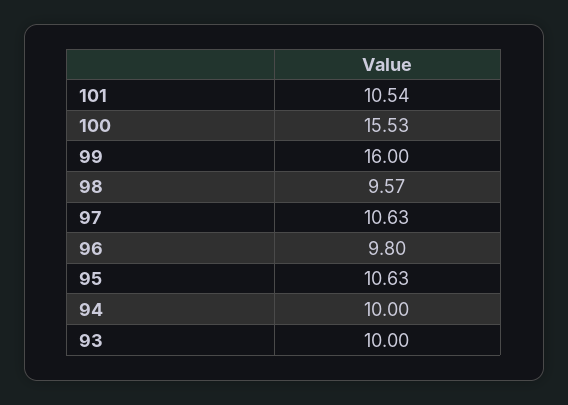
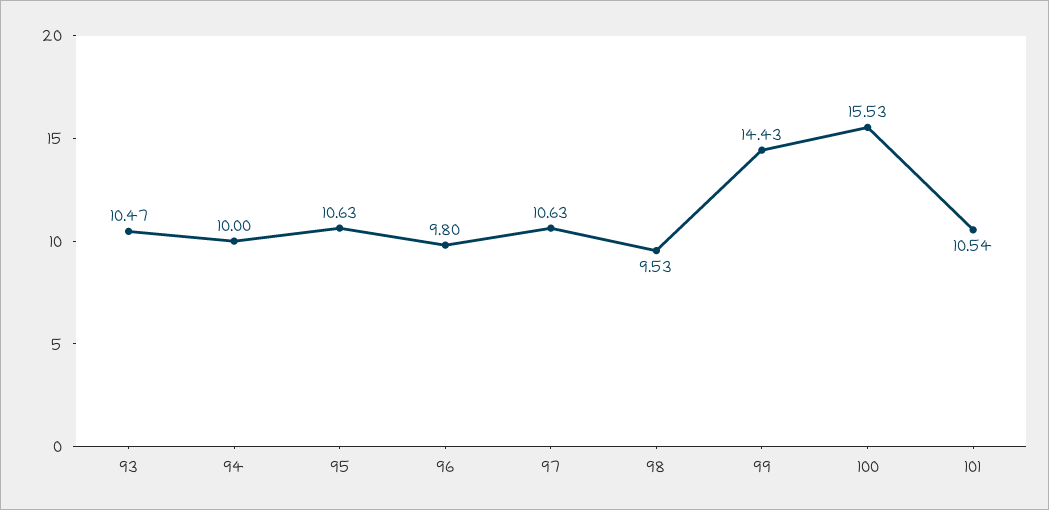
  {
    "101": 10.54,
    "100": 15.53,
-   "99": 16,
+   "99": 14.43,
-   "98": 9.57,
+   "98": 9.53,
    "97": 10.63,
    "96": 9.8,
    "95": 10.63,
    "94": 10,
-   "93": 10
+   "93": 10.47
  }

